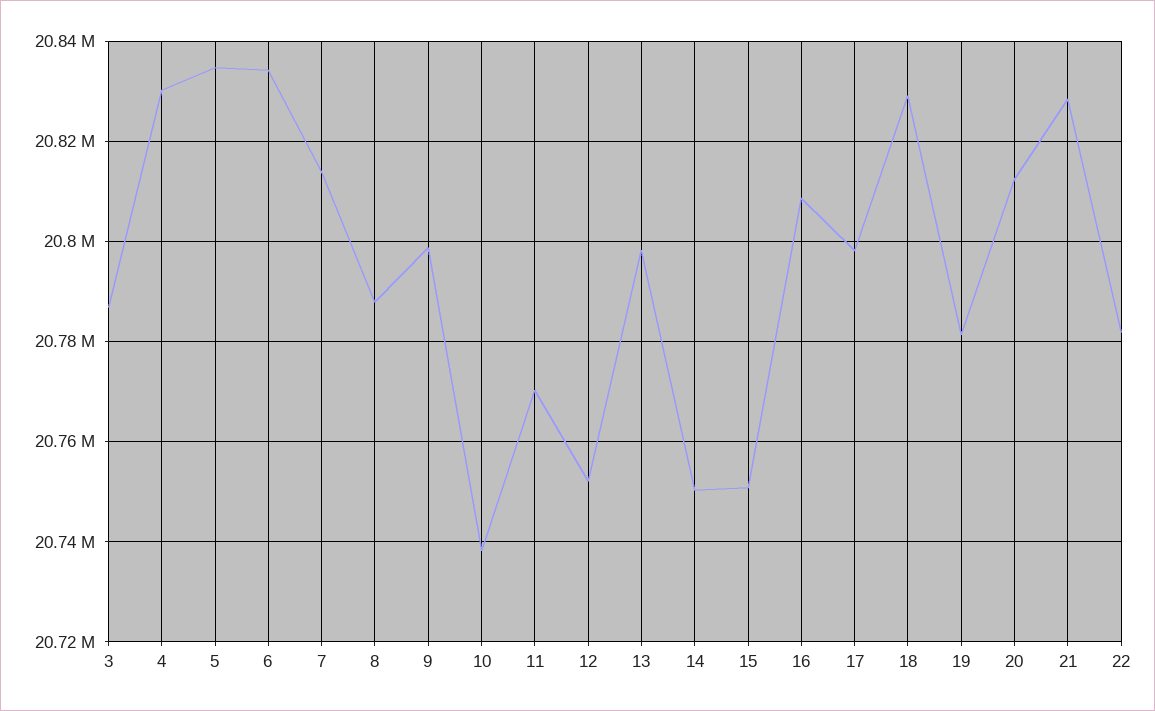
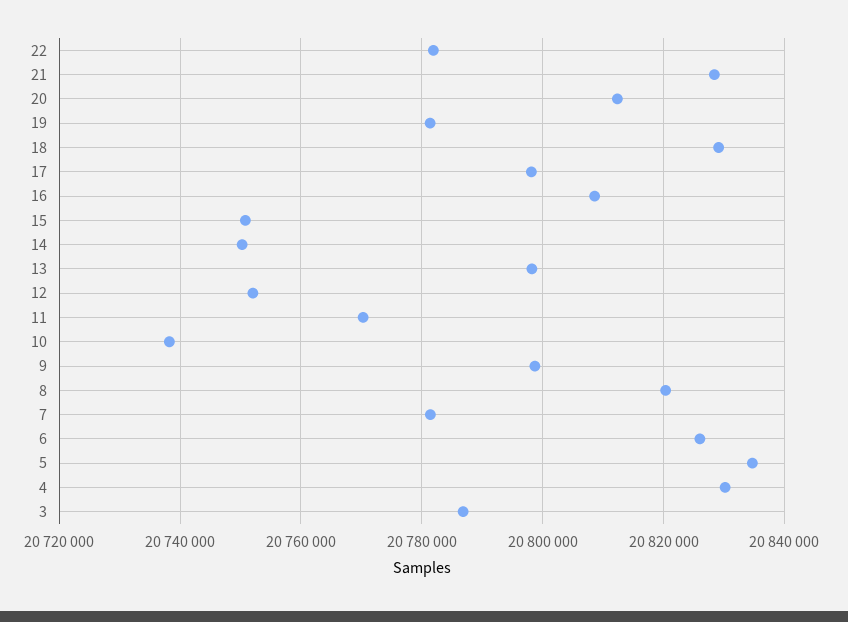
  {
    "3": 20786000,
    "4": 20830000,
    "5": 20834000,
-   "6": 20834000,
+   "6": 20826000,
-   "7": 20814000,
+   "7": 20782000,
-   "8": 20788000,
+   "8": 20820000,
    "9": 20798000,
    "10": 20738000,
    "11": 20770000,
    "12": 20752000,
    "13": 20798000,
    "14": 20750000,
    "15": 20750000,
    "16": 20808000,
    "17": 20798000,
    "18": 20830000,
    "19": 20782000,
    "20": 20812000,
    "21": 20828000,
    "22": 20782000
  }

